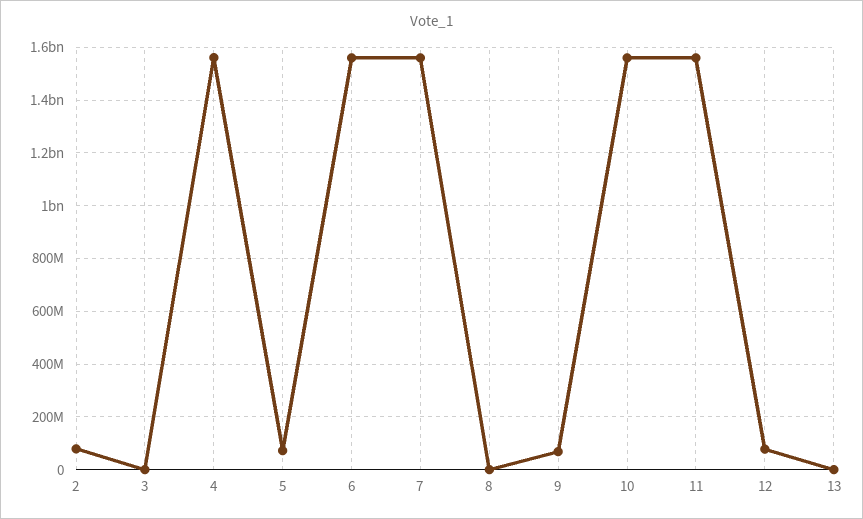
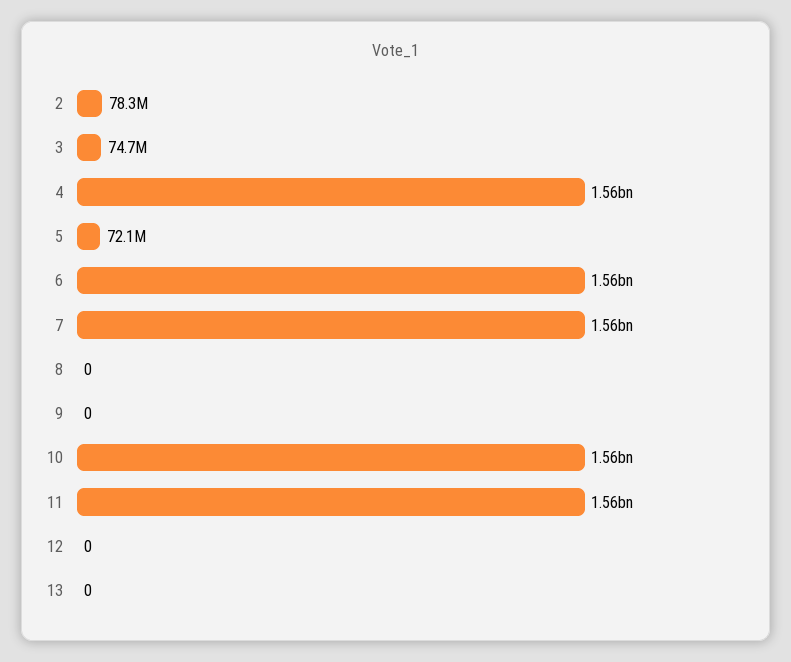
  {
    "2": 78300000,
-   "3": 0,
+   "3": 74700000,
    "4": 1560000000,
    "5": 72100000,
    "6": 1560000000,
    "7": 1560000000,
    "8": 0,
-   "9": 75000000,
+   "9": 0,
    "10": 1560000000,
    "11": 1560000000,
-   "12": 75000000,
+   "12": 0,
    "13": 0
  }

